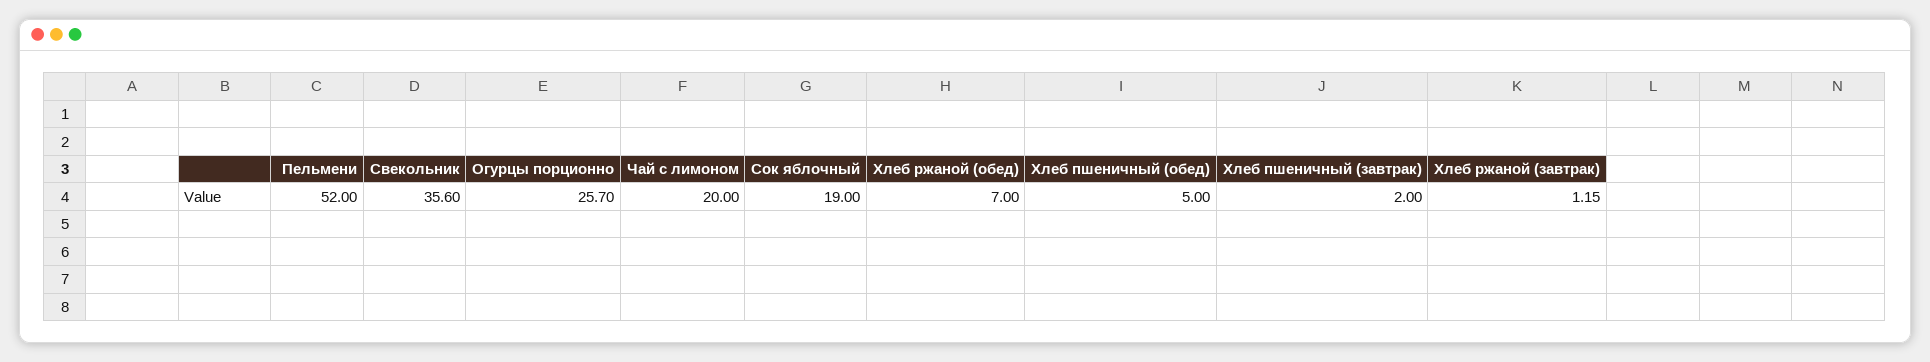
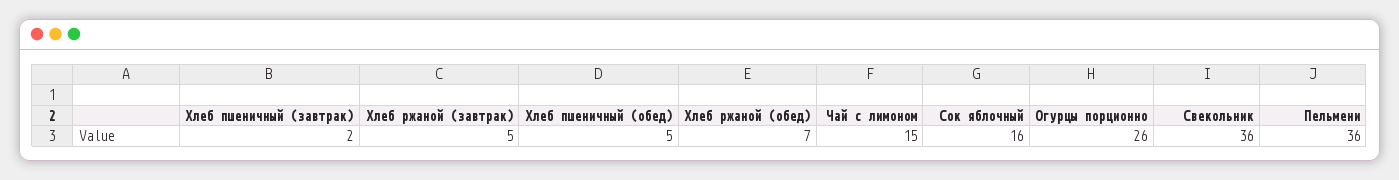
  {
-   "Пельмени": 52,
+   "Пельмени": 36,
    "Свекольник": 35.6,
    "Огурцы порционно": 25.7,
-   "Чай с лимоном": 20,
+   "Чай с лимоном": 15,
-   "Сок яблочный": 19,
+   "Сок яблочный": 16,
    "Хлеб ржаной (обед)": 7,
    "Хлеб пшеничный (обед)": 5,
    "Хлеб пшеничный (завтрак)": 2,
-   "Хлеб ржаной (завтрак)": 1.15
+   "Хлеб ржаной (завтрак)": 5
  }

